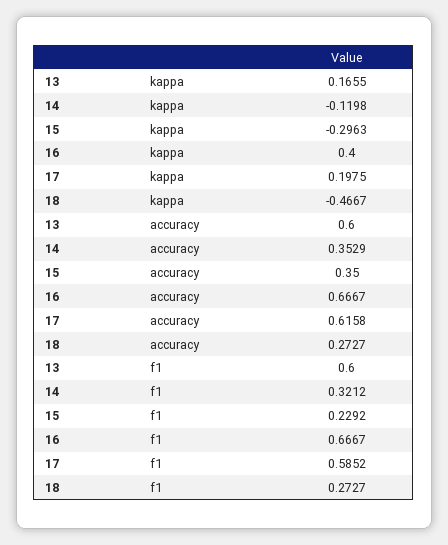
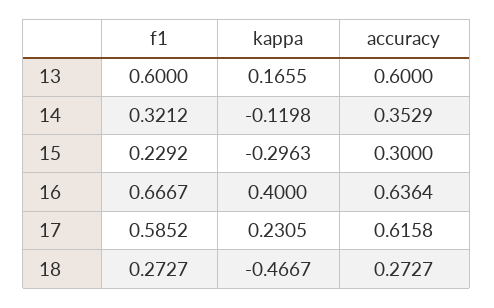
  {
    "13": {
      "kappa": 0.1655,
      "accuracy": 0.6,
      "f1": 0.6
    },
    "14": {
      "kappa": -0.1198,
      "accuracy": 0.3529,
      "f1": 0.3212
    },
    "15": {
      "kappa": -0.2963,
-     "accuracy": 0.35,
+     "accuracy": 0.3,
      "f1": 0.2292
    },
    "16": {
      "kappa": 0.4,
-     "accuracy": 0.6667,
+     "accuracy": 0.6364,
      "f1": 0.6667
    },
    "17": {
-     "kappa": 0.1975,
+     "kappa": 0.2305,
      "accuracy": 0.6158,
      "f1": 0.5852
    },
    "18": {
      "kappa": -0.4667,
      "accuracy": 0.2727,
      "f1": 0.2727
    }
  }

